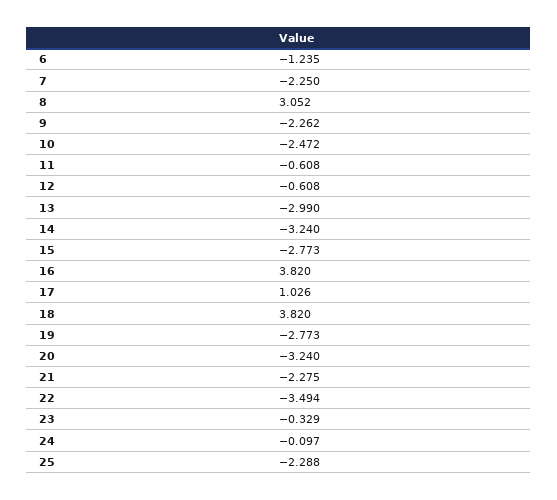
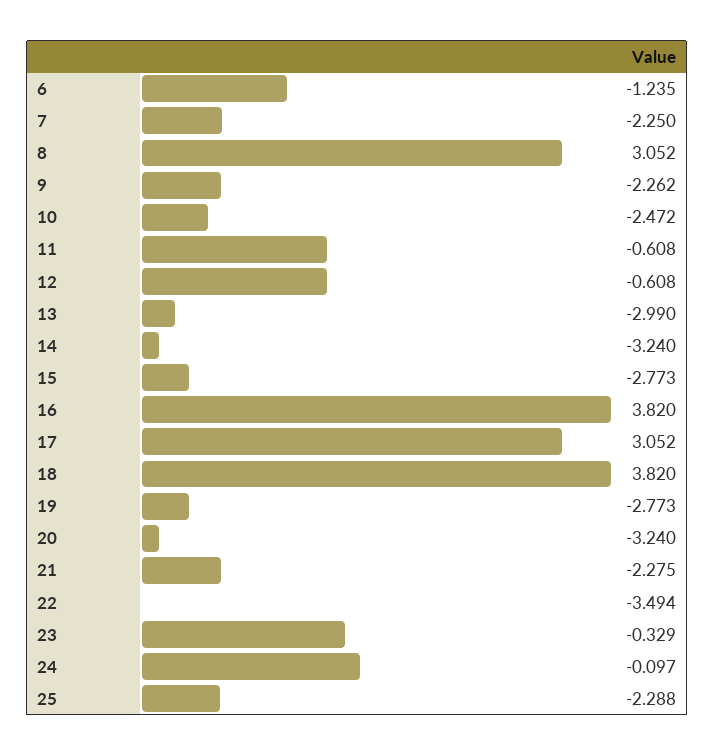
  {
    "6": -1.235,
    "7": -2.25,
    "8": 3.052,
    "9": -2.262,
    "10": -2.472,
    "11": -0.608,
    "12": -0.608,
    "13": -2.99,
    "14": -3.24,
    "15": -2.773,
    "16": 3.82,
-   "17": 1.026,
+   "17": 3.052,
    "18": 3.82,
    "19": -2.773,
    "20": -3.24,
    "21": -2.275,
    "22": -3.494,
    "23": -0.329,
    "24": -0.097,
    "25": -2.288
  }

